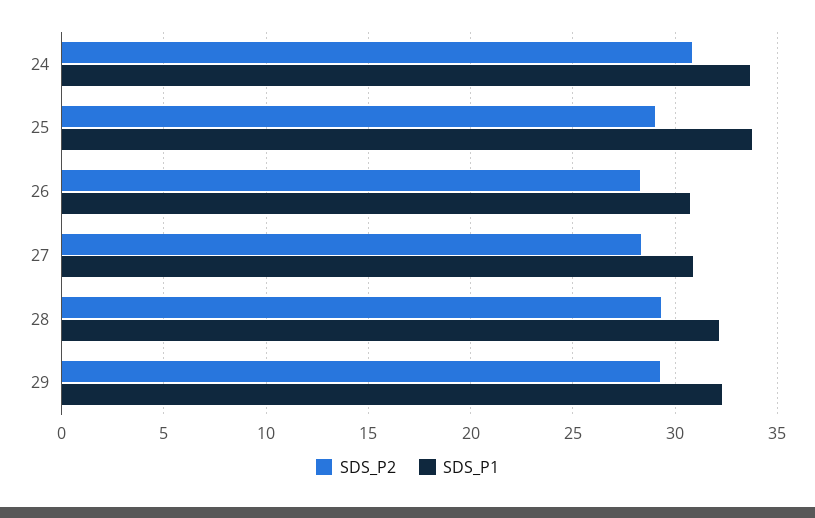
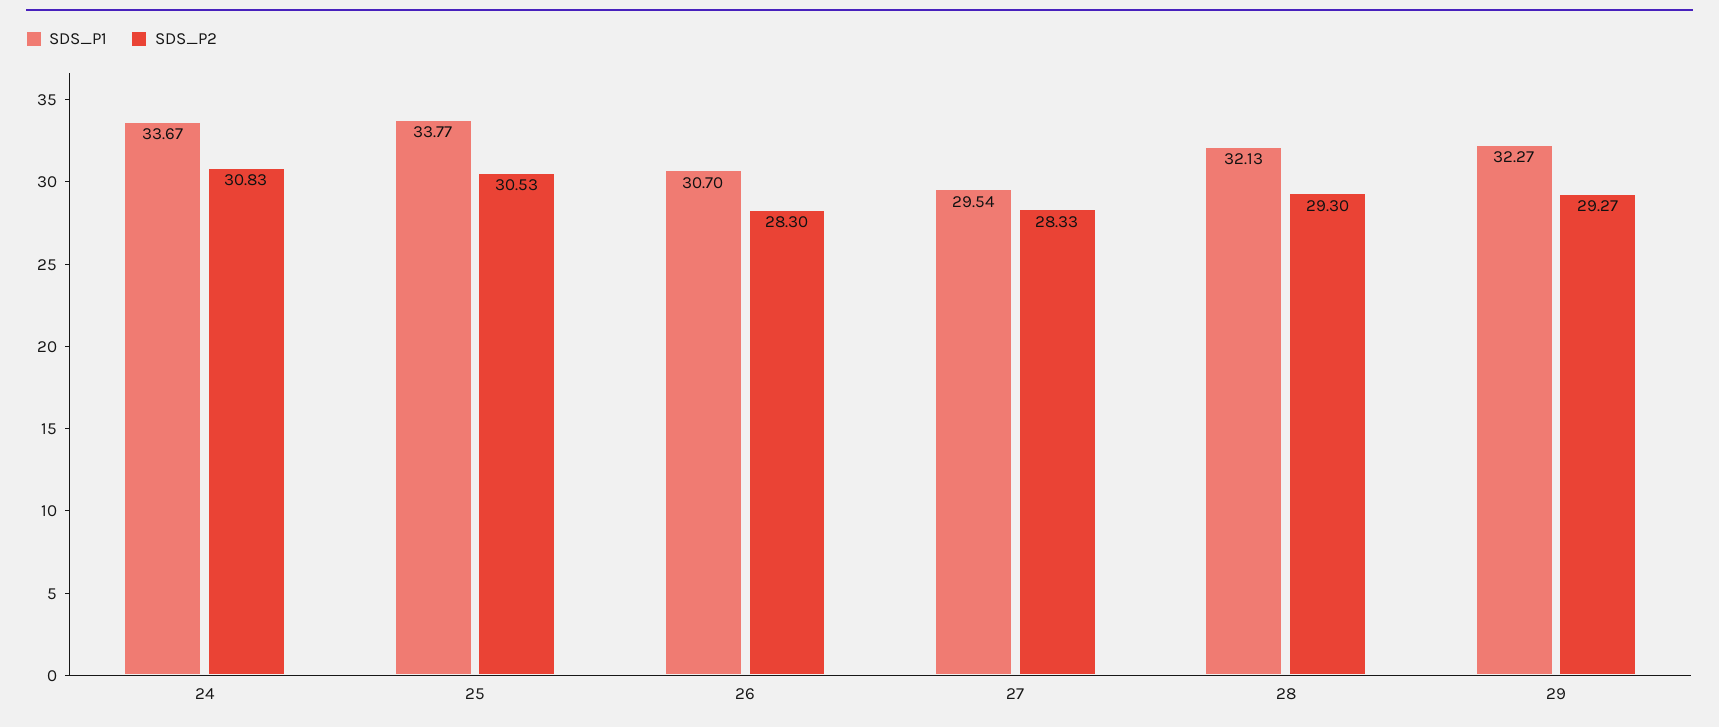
  {
    "SDS_P2": {
      "24": 30.83,
-     "25": 29,
+     "25": 30.53,
      "26": 28.3,
      "27": 28.33,
      "28": 29.3,
      "29": 29.27
    },
    "SDS_P1": {
      "24": 33.67,
      "25": 33.77,
      "26": 30.7,
-     "27": 31,
+     "27": 29.54,
      "28": 32.13,
      "29": 32.27
    }
  }

